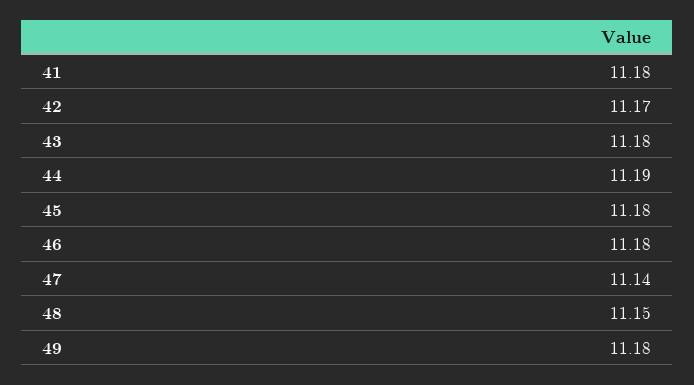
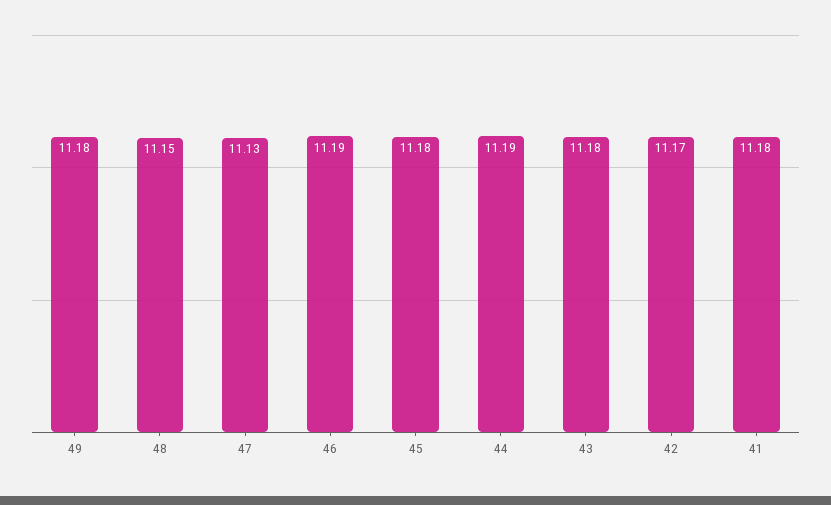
  {
    "41": 11.18,
    "42": 11.17,
    "43": 11.18,
    "44": 11.19,
    "45": 11.18,
-   "46": 11.18,
+   "46": 11.19,
-   "47": 11.14,
+   "47": 11.13,
    "48": 11.15,
    "49": 11.18
  }

